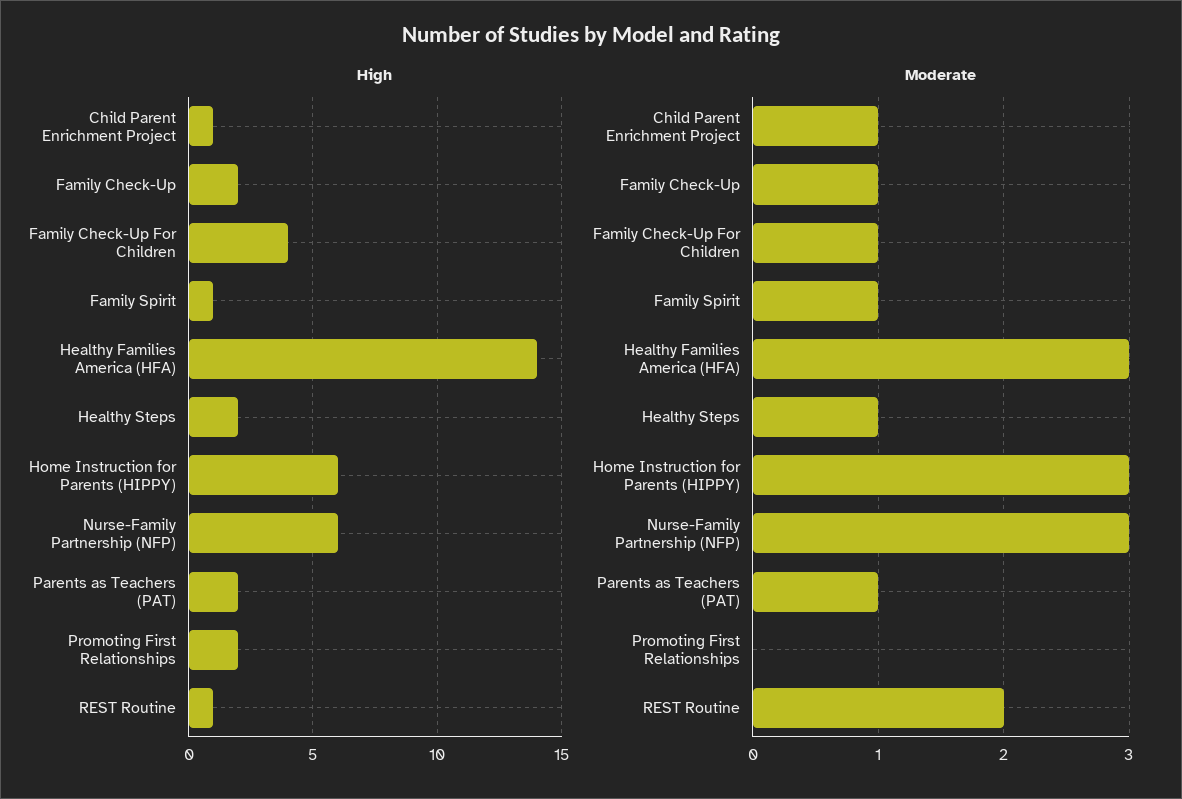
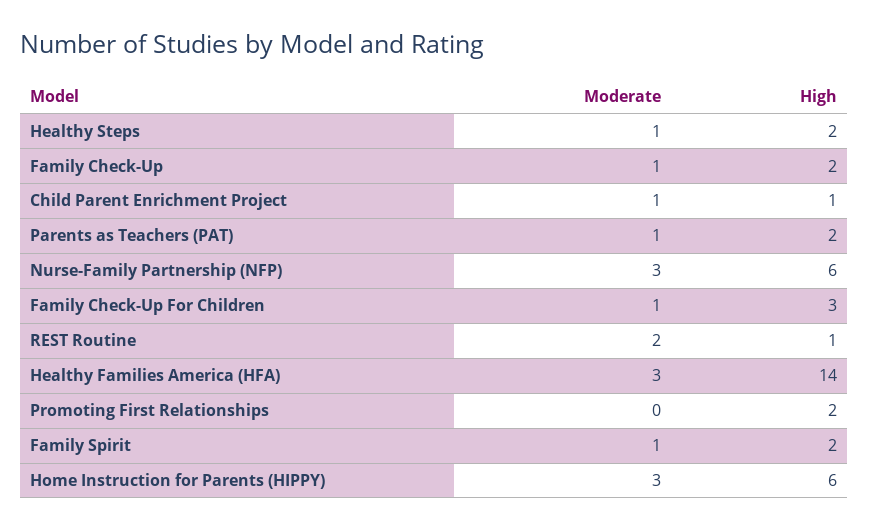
  {
    "High": {
      "Child Parent Enrichment Project": 1,
      "Family Check-Up": 2,
-     "Family Check-Up For Children": 4,
+     "Family Check-Up For Children": 3,
-     "Family Spirit": 1,
+     "Family Spirit": 2,
      "Healthy Families America (HFA)": 14,
      "Healthy Steps": 2,
      "Home Instruction for Parents (HIPPY)": 6,
      "Nurse-Family Partnership (NFP)": 6,
      "Parents as Teachers (PAT)": 2,
      "Promoting First Relationships": 2,
      "REST Routine": 1
    },
    "Moderate": {
      "Child Parent Enrichment Project": 1,
      "Family Check-Up": 1,
      "Family Check-Up For Children": 1,
      "Family Spirit": 1,
      "Healthy Families America (HFA)": 3,
      "Healthy Steps": 1,
      "Home Instruction for Parents (HIPPY)": 3,
      "Nurse-Family Partnership (NFP)": 3,
      "Parents as Teachers (PAT)": 1,
      "Promoting First Relationships": 0,
      "REST Routine": 2
    }
  }

